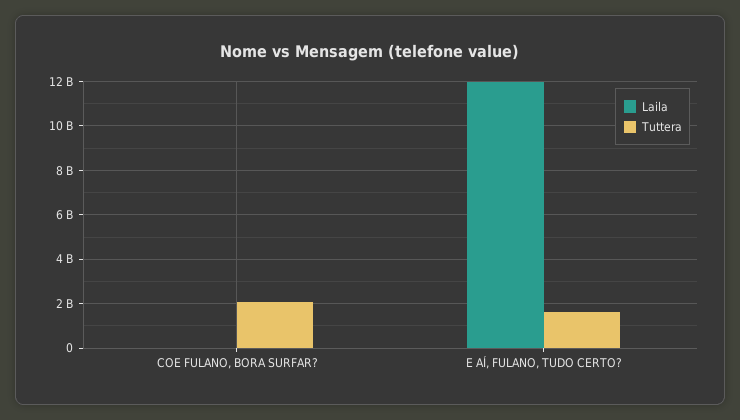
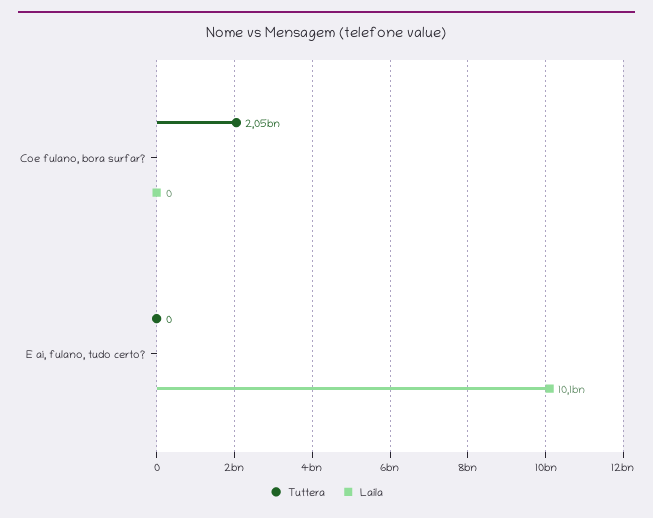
  {
    "Laila": {
      "COE FULANO, BORA SURFAR?": 0,
-     "E AÍ, FULANO, TUDO CERTO?": 12000000000
+     "E AÍ, FULANO, TUDO CERTO?": 10100000000
    },
    "Tuttera": {
      "COE FULANO, BORA SURFAR?": 2050000000,
-     "E AÍ, FULANO, TUDO CERTO?": 1500000000
+     "E AÍ, FULANO, TUDO CERTO?": 0
    }
  }

